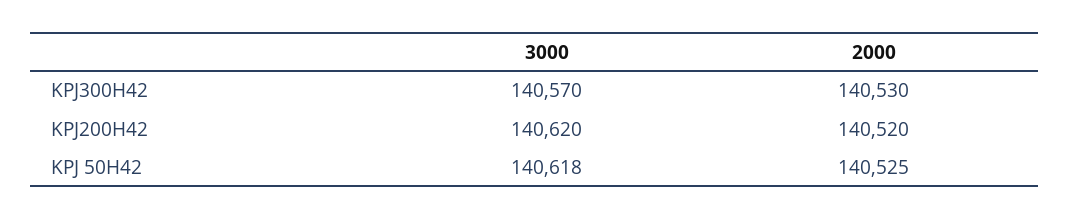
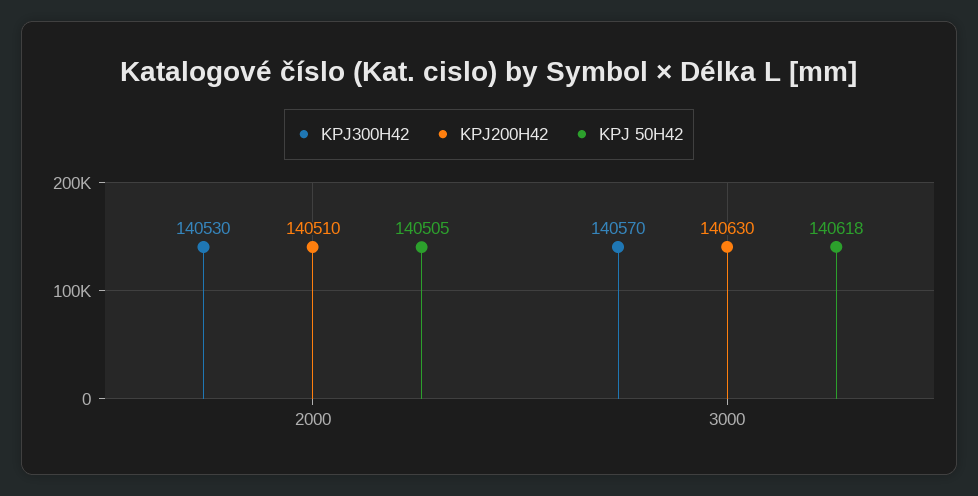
  {
    "KPJ300H42": {
      "3000": 140570,
      "2000": 140530
    },
    "KPJ200H42": {
-     "3000": 140620,
+     "3000": 140630,
-     "2000": 140520
+     "2000": 140510
    },
    "KPJ 50H42": {
      "3000": 140618,
-     "2000": 140525
+     "2000": 140505
    }
  }

